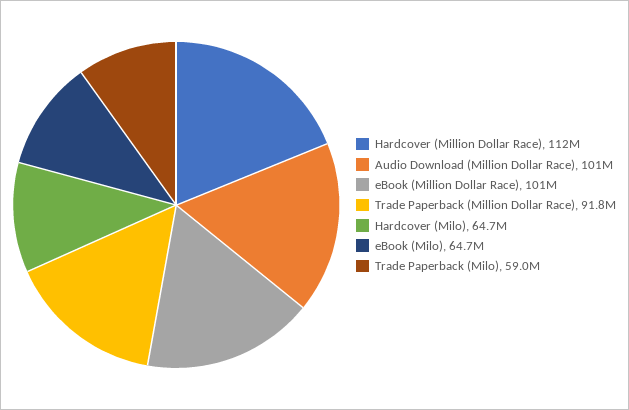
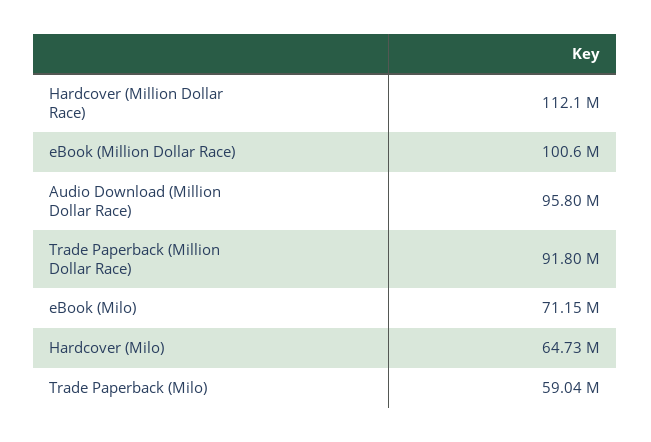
  {
    "Hardcover (Million Dollar Race)": 112100000,
-   "Audio Download (Million Dollar Race)": 101000000,
+   "Audio Download (Million Dollar Race)": 95800000,
    "eBook (Million Dollar Race)": 100600000,
    "Trade Paperback (Million Dollar Race)": 91800000,
    "Hardcover (Milo)": 64730000,
-   "eBook (Milo)": 64700000,
+   "eBook (Milo)": 71150000,
    "Trade Paperback (Milo)": 59040000
  }

